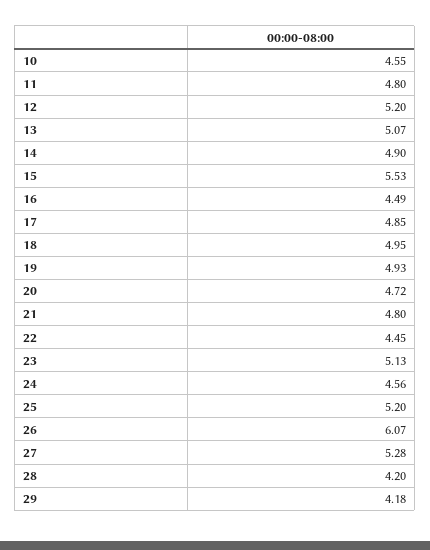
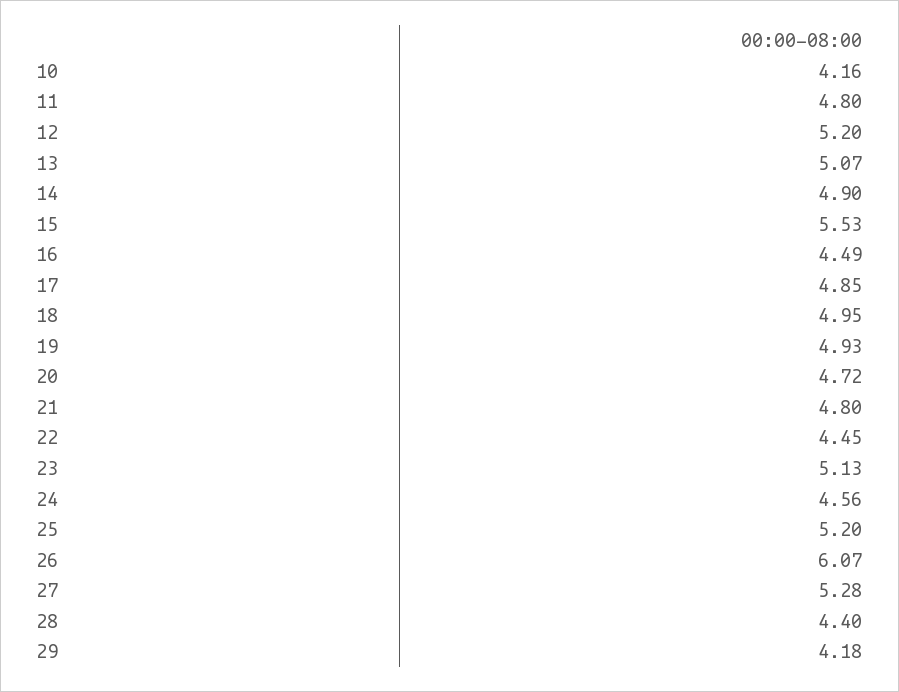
  {
-   "10": 4.55,
+   "10": 4.16,
    "11": 4.8,
    "12": 5.2,
    "13": 5.07,
    "14": 4.9,
    "15": 5.53,
    "16": 4.49,
    "17": 4.85,
    "18": 4.95,
    "19": 4.93,
    "20": 4.72,
    "21": 4.8,
    "22": 4.45,
    "23": 5.13,
    "24": 4.56,
    "25": 5.2,
    "26": 6.07,
    "27": 5.28,
-   "28": 4.2,
+   "28": 4.4,
    "29": 4.18
  }

